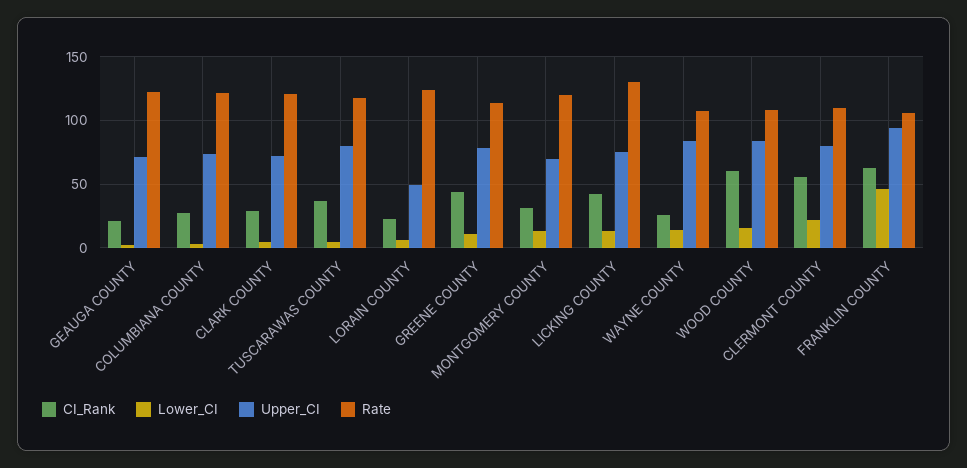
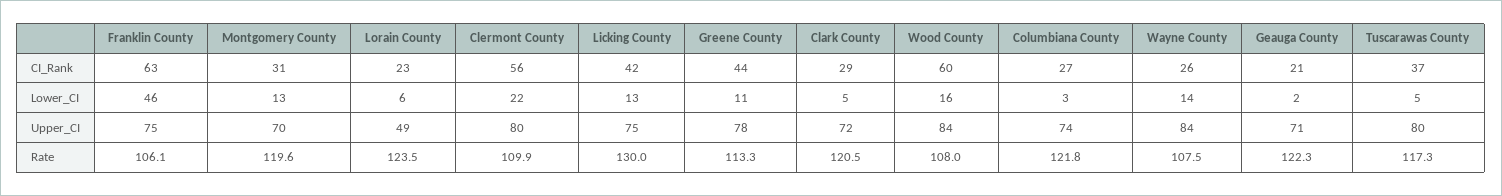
  {
    "CI_Rank": {
      "GEAUGA COUNTY": 21,
      "COLUMBIANA COUNTY": 27,
      "CLARK COUNTY": 29,
      "TUSCARAWAS COUNTY": 37,
      "LORAIN COUNTY": 23,
      "GREENE COUNTY": 44,
      "MONTGOMERY COUNTY": 31,
      "LICKING COUNTY": 42,
      "WAYNE COUNTY": 26,
      "WOOD COUNTY": 60,
      "CLERMONT COUNTY": 56,
      "FRANKLIN COUNTY": 63
    },
    "Lower_CI": {
      "GEAUGA COUNTY": 2,
      "COLUMBIANA COUNTY": 3,
      "CLARK COUNTY": 5,
      "TUSCARAWAS COUNTY": 5,
      "LORAIN COUNTY": 6,
      "GREENE COUNTY": 11,
      "MONTGOMERY COUNTY": 13,
      "LICKING COUNTY": 13,
      "WAYNE COUNTY": 14,
      "WOOD COUNTY": 16,
      "CLERMONT COUNTY": 22,
      "FRANKLIN COUNTY": 46
    },
    "Upper_CI": {
      "GEAUGA COUNTY": 71,
      "COLUMBIANA COUNTY": 74,
      "CLARK COUNTY": 72,
      "TUSCARAWAS COUNTY": 80,
      "LORAIN COUNTY": 49,
      "GREENE COUNTY": 78,
      "MONTGOMERY COUNTY": 70,
      "LICKING COUNTY": 75,
      "WAYNE COUNTY": 84,
      "WOOD COUNTY": 84,
      "CLERMONT COUNTY": 80,
-     "FRANKLIN COUNTY": 95
+     "FRANKLIN COUNTY": 75
    },
    "Rate": {
      "GEAUGA COUNTY": 122.3,
      "COLUMBIANA COUNTY": 121.8,
      "CLARK COUNTY": 120.5,
      "TUSCARAWAS COUNTY": 117.3,
      "LORAIN COUNTY": 123.5,
      "GREENE COUNTY": 113.3,
      "MONTGOMERY COUNTY": 119.6,
      "LICKING COUNTY": 130,
      "WAYNE COUNTY": 107.5,
      "WOOD COUNTY": 108,
      "CLERMONT COUNTY": 109.9,
      "FRANKLIN COUNTY": 106.1
    }
  }

